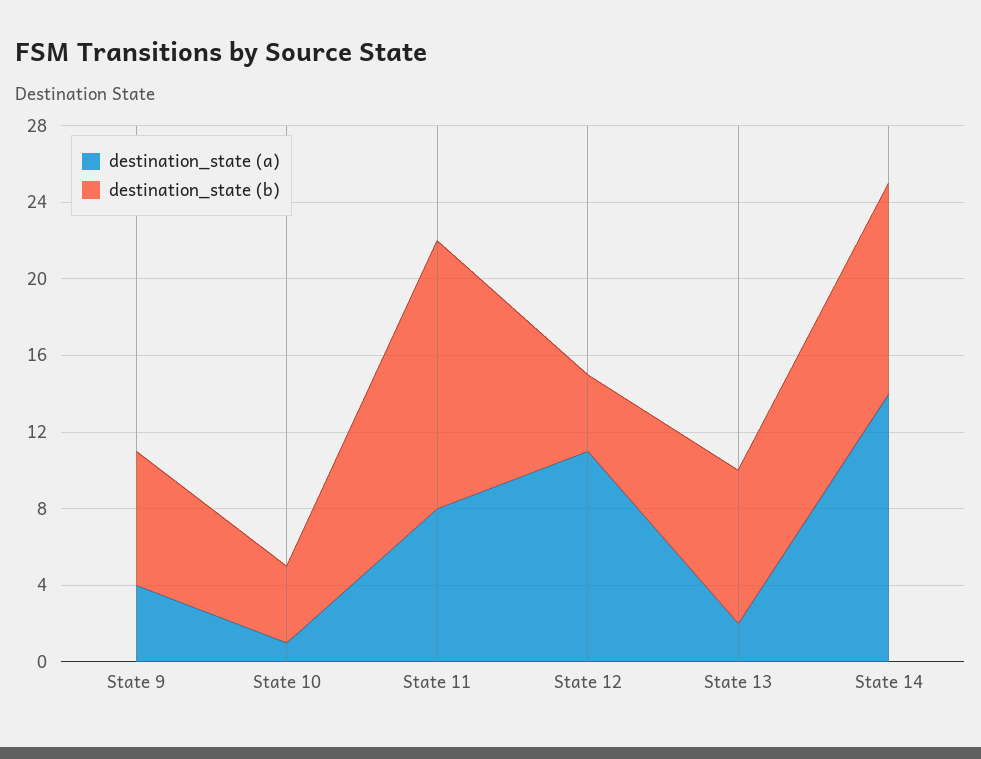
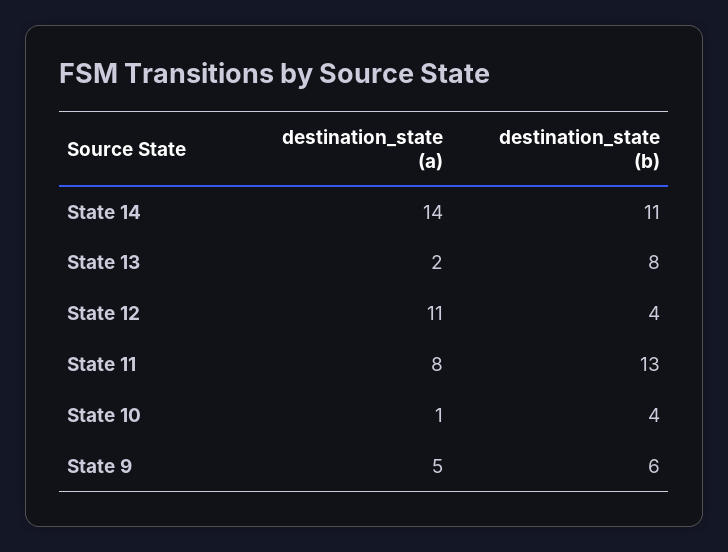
  {
    "destination_state (a)": {
-     "State 9": 4,
+     "State 9": 5,
      "State 10": 1,
      "State 11": 8,
      "State 12": 11,
      "State 13": 2,
      "State 14": 14
    },
    "destination_state (b)": {
-     "State 9": 7,
+     "State 9": 6,
      "State 10": 4,
-     "State 11": 14,
+     "State 11": 13,
      "State 12": 4,
      "State 13": 8,
      "State 14": 11
    }
  }

